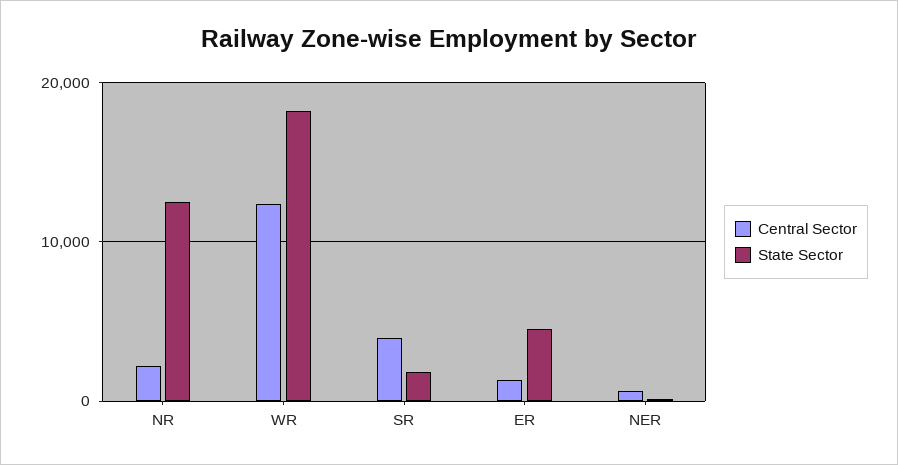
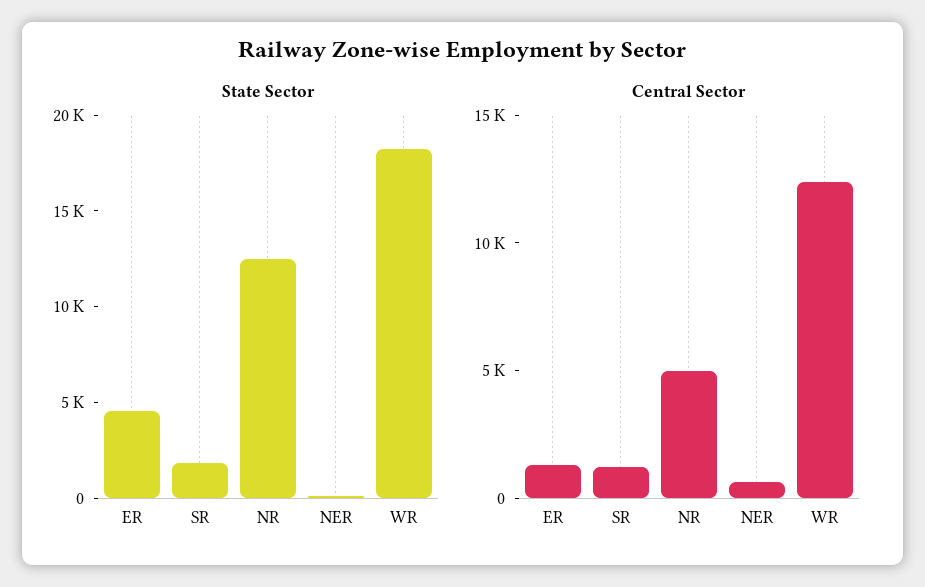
  {
    "Central Sector": {
-     "NR": 2000,
+     "NR": 5000,
      "WR": 12000,
-     "SR": 4000,
+     "SR": 1000,
      "ER": 1000,
      "NER": 1000
    },
    "State Sector": {
      "NR": 13000,
      "WR": 18000,
      "SR": 2000,
      "ER": 5000,
      "NER": 0
    }
  }

